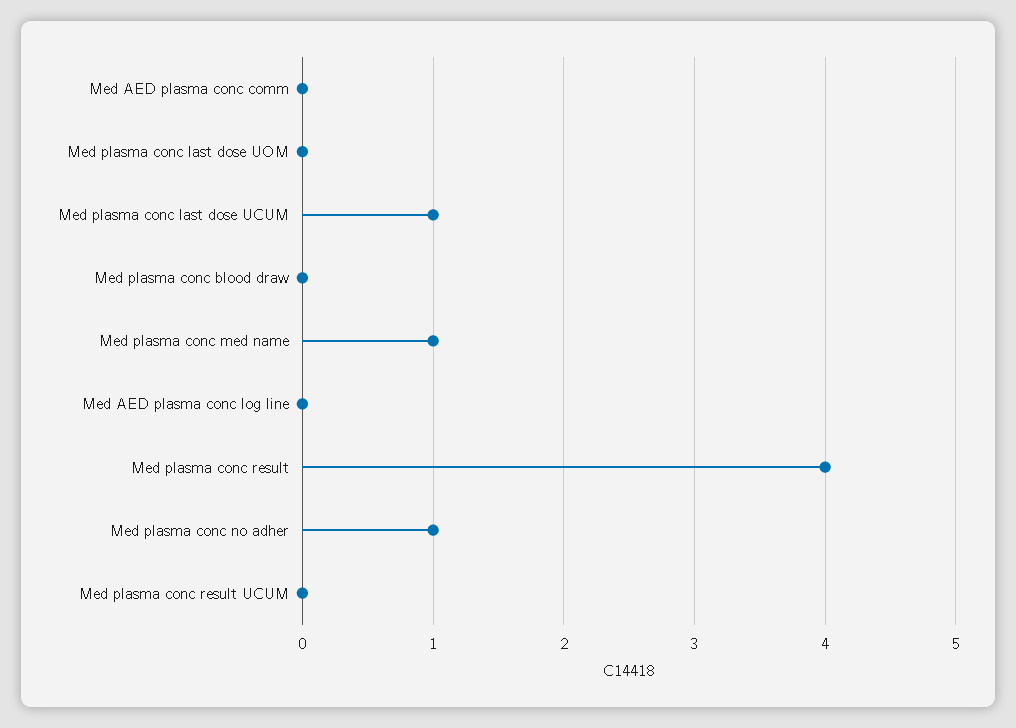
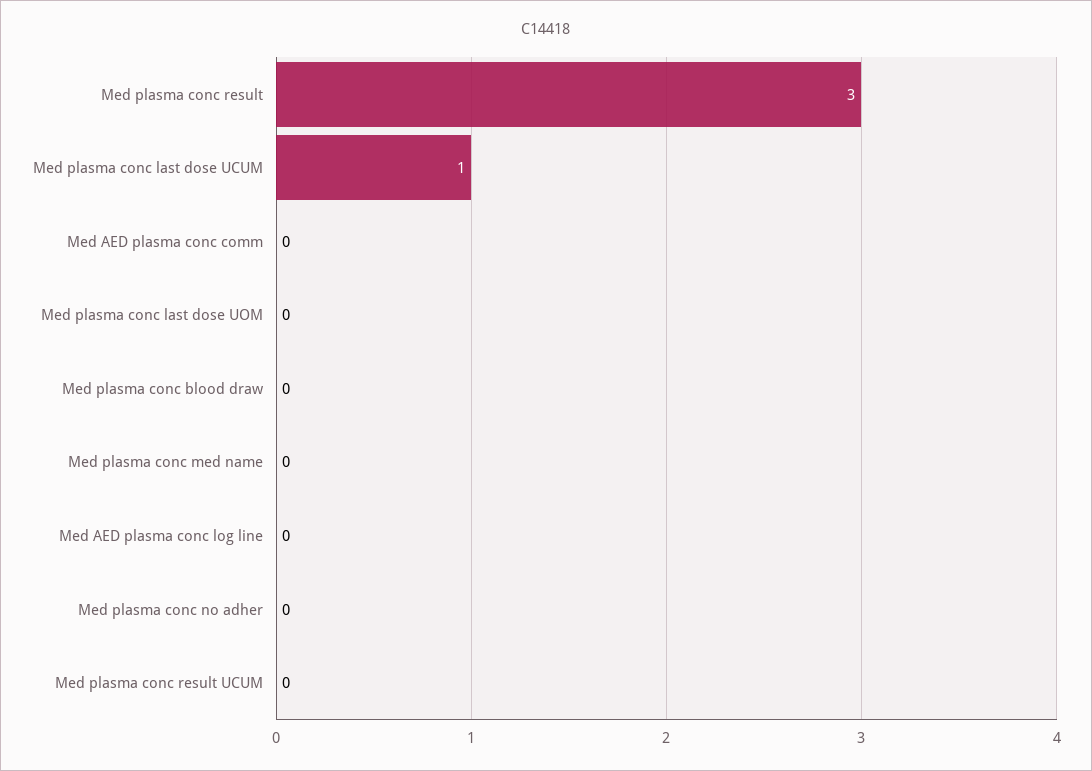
  {
    "Med AED plasma conc comm": 0,
    "Med plasma conc last dose UOM": 0,
    "Med plasma conc last dose UCUM": 1,
    "Med plasma conc blood draw": 0,
-   "Med plasma conc med name": 1,
+   "Med plasma conc med name": 0,
    "Med AED plasma conc log line": 0,
-   "Med plasma conc result": 4,
+   "Med plasma conc result": 3,
-   "Med plasma conc no adher": 1,
+   "Med plasma conc no adher": 0,
    "Med plasma conc result UCUM": 0
  }

